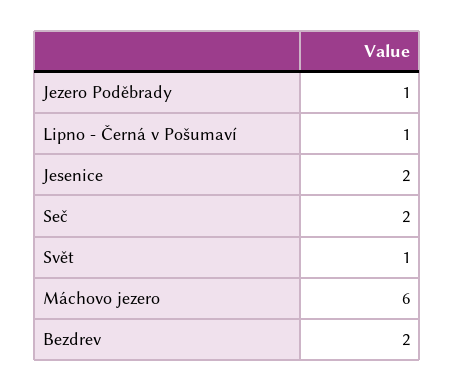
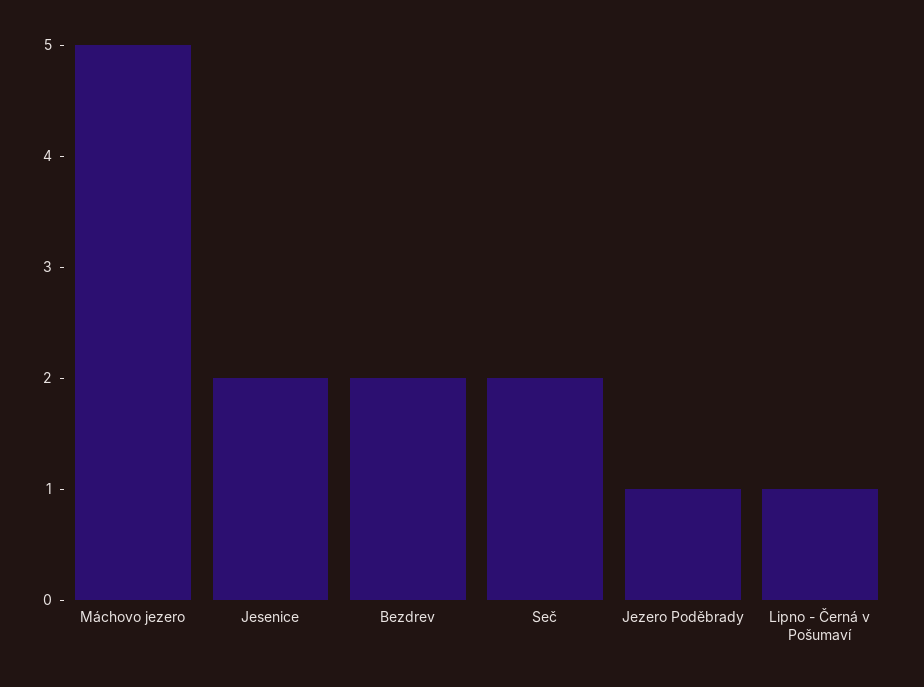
  {
    "Jezero Poděbrady": 1,
    "Lipno - Černá v Pošumaví": 1,
    "Jesenice": 2,
    "Seč": 2,
-   "Svět": 1,
-   "Máchovo jezero": 6,
+   "Máchovo jezero": 5,
    "Bezdrev": 2
  }

